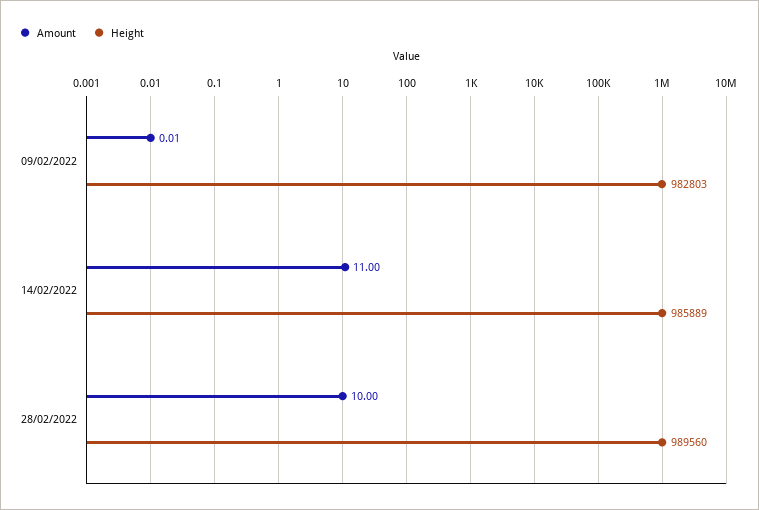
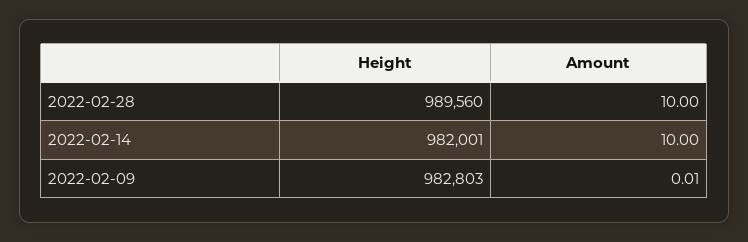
  {
    "Amount": {
      "09/02/2022": 0.01,
-     "14/02/2022": 11,
+     "14/02/2022": 10,
      "28/02/2022": 10
    },
    "Height": {
      "09/02/2022": 982803,
-     "14/02/2022": 985889,
+     "14/02/2022": 982001,
      "28/02/2022": 989560
    }
  }

